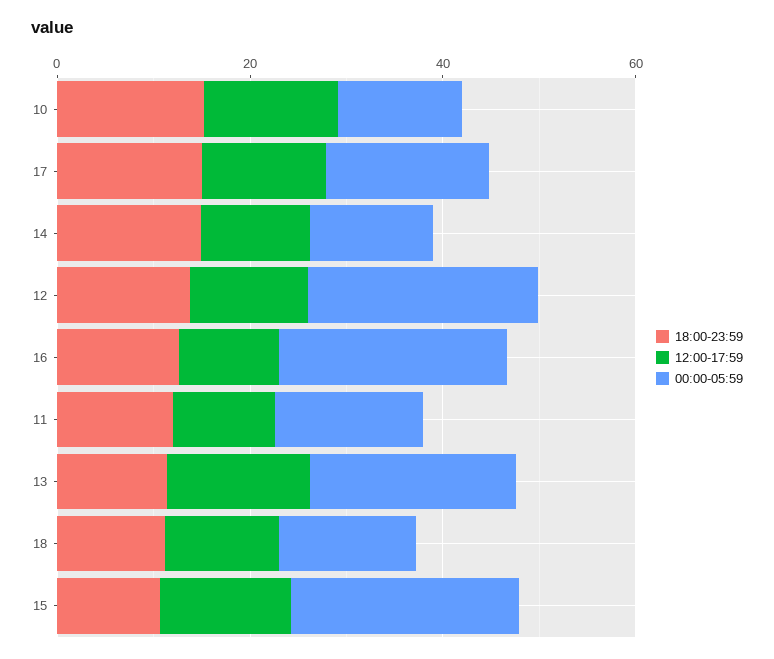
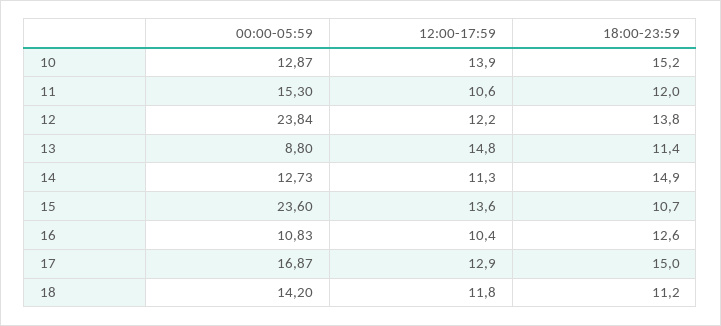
  {
    "18:00-23:59": {
      "10": 15.2,
      "17": 15,
      "14": 14.9,
      "12": 13.8,
      "16": 12.6,
      "11": 12,
      "13": 11.4,
      "18": 11.2,
      "15": 10.7
    },
    "12:00-17:59": {
      "10": 13.9,
      "17": 12.9,
      "14": 11.3,
      "12": 12.2,
      "16": 10.4,
      "11": 10.6,
      "13": 14.8,
      "18": 11.8,
      "15": 13.6
    },
    "00:00-05:59": {
      "10": 12.87,
      "17": 16.87,
      "14": 12.73,
      "12": 23.84,
-     "16": 25,
+     "16": 10.83,
      "11": 15.3,
-     "13": 20,
+     "13": 8.8,
      "18": 14.2,
      "15": 23.6
    }
  }

